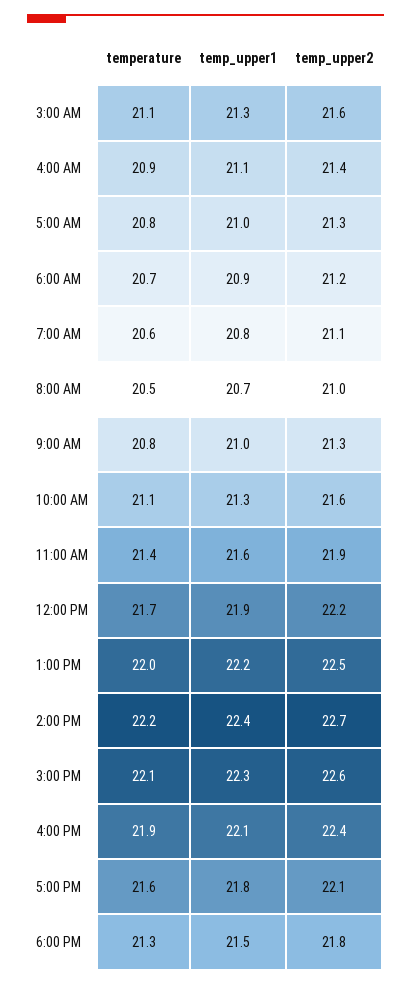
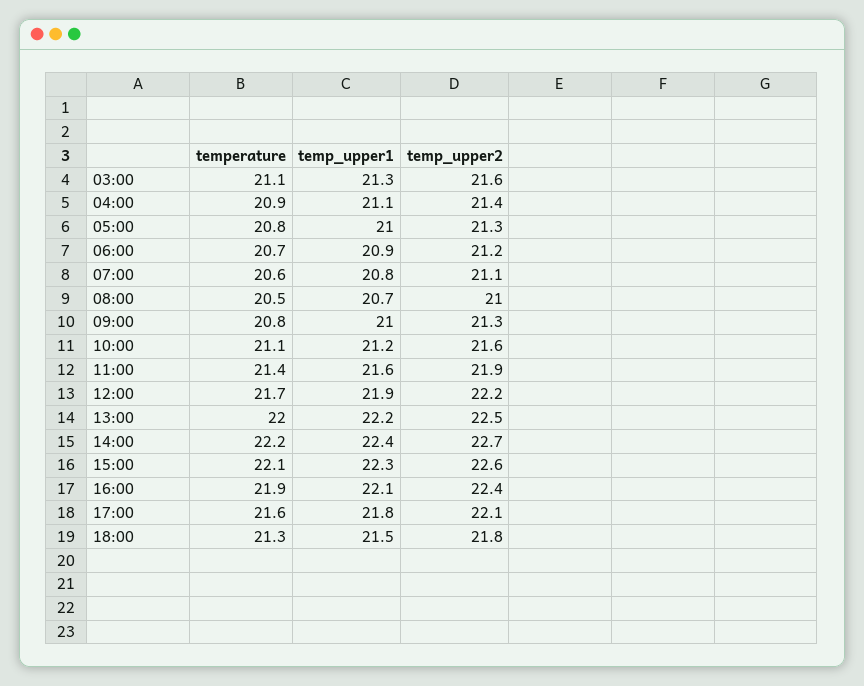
  {
    "temperature": {
      "3:00 AM": 21.1,
      "4:00 AM": 20.9,
      "5:00 AM": 20.8,
      "6:00 AM": 20.7,
      "7:00 AM": 20.6,
      "8:00 AM": 20.5,
      "9:00 AM": 20.8,
      "10:00 AM": 21.1,
      "11:00 AM": 21.4,
      "12:00 PM": 21.7,
      "1:00 PM": 22,
      "2:00 PM": 22.2,
      "3:00 PM": 22.1,
      "4:00 PM": 21.9,
      "5:00 PM": 21.6,
      "6:00 PM": 21.3
    },
    "temp_upper1": {
      "3:00 AM": 21.3,
      "4:00 AM": 21.1,
      "5:00 AM": 21,
      "6:00 AM": 20.9,
      "7:00 AM": 20.8,
      "8:00 AM": 20.7,
      "9:00 AM": 21,
-     "10:00 AM": 21.3,
+     "10:00 AM": 21.2,
      "11:00 AM": 21.6,
      "12:00 PM": 21.9,
      "1:00 PM": 22.2,
      "2:00 PM": 22.4,
      "3:00 PM": 22.3,
      "4:00 PM": 22.1,
      "5:00 PM": 21.8,
      "6:00 PM": 21.5
    },
    "temp_upper2": {
      "3:00 AM": 21.6,
      "4:00 AM": 21.4,
      "5:00 AM": 21.3,
      "6:00 AM": 21.2,
      "7:00 AM": 21.1,
      "8:00 AM": 21,
      "9:00 AM": 21.3,
      "10:00 AM": 21.6,
      "11:00 AM": 21.9,
      "12:00 PM": 22.2,
      "1:00 PM": 22.5,
      "2:00 PM": 22.7,
      "3:00 PM": 22.6,
      "4:00 PM": 22.4,
      "5:00 PM": 22.1,
      "6:00 PM": 21.8
    }
  }

